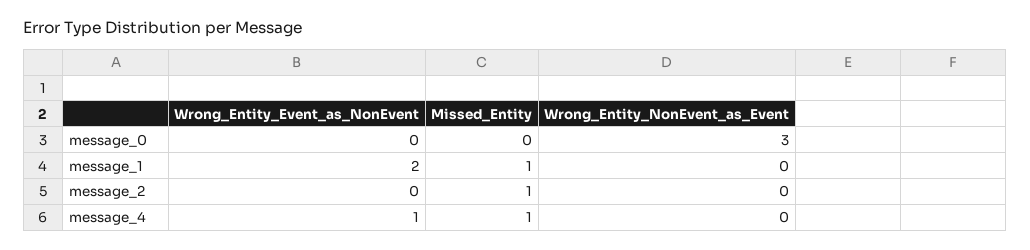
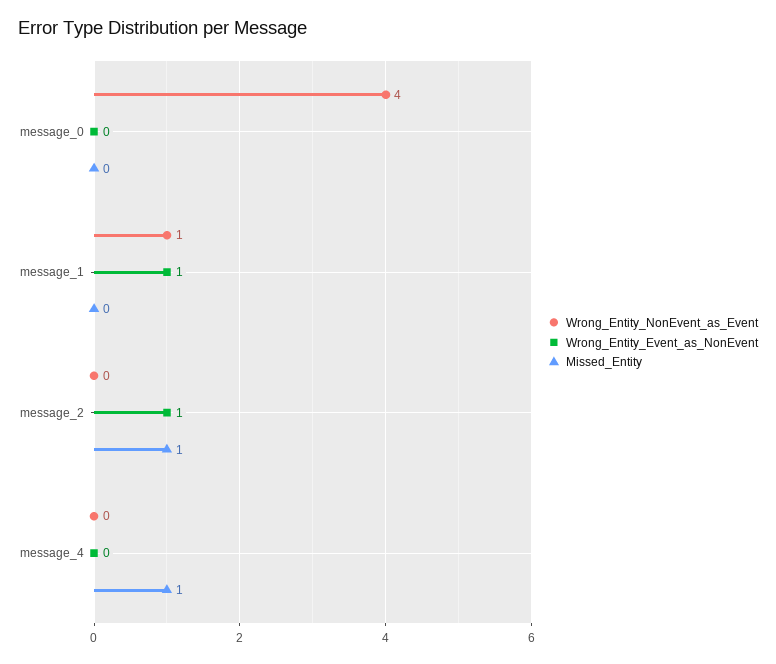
  {
    "Wrong_Entity_Event_as_NonEvent": {
      "message_0": 0,
-     "message_1": 2,
+     "message_1": 1,
-     "message_2": 0,
+     "message_2": 1,
-     "message_4": 1
+     "message_4": 0
    },
    "Missed_Entity": {
      "message_0": 0,
-     "message_1": 1,
+     "message_1": 0,
      "message_2": 1,
      "message_4": 1
    },
    "Wrong_Entity_NonEvent_as_Event": {
-     "message_0": 3,
+     "message_0": 4,
-     "message_1": 0,
+     "message_1": 1,
      "message_2": 0,
      "message_4": 0
    }
  }

